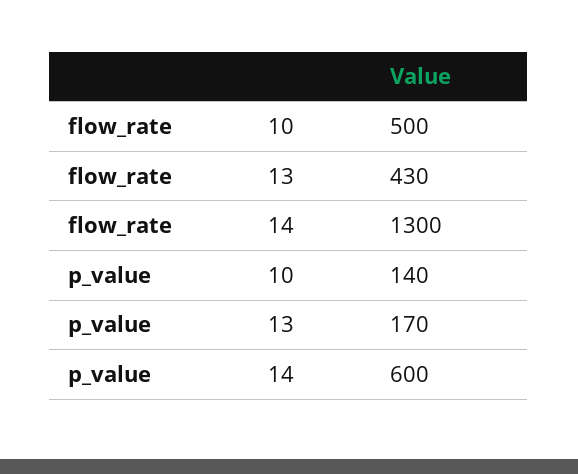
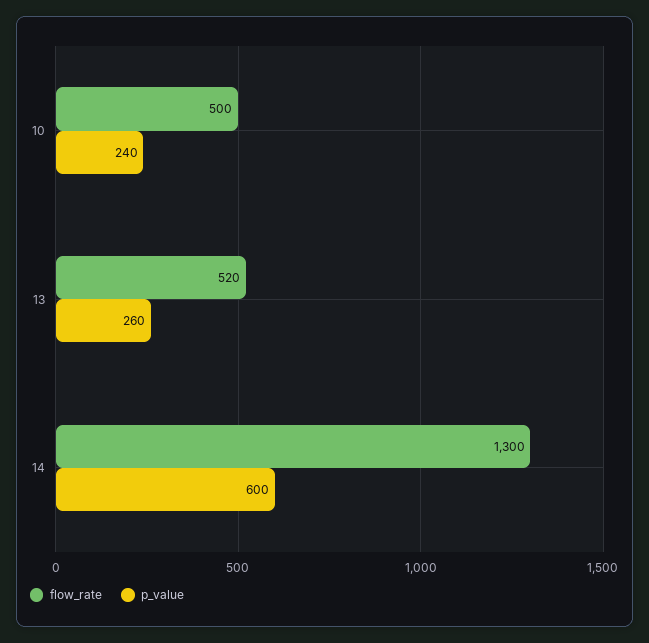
  {
    "flow_rate": {
      "10": 500,
-     "13": 430,
+     "13": 520,
      "14": 1300
    },
    "p_value": {
-     "10": 140,
+     "10": 240,
-     "13": 170,
+     "13": 260,
      "14": 600
    }
  }

